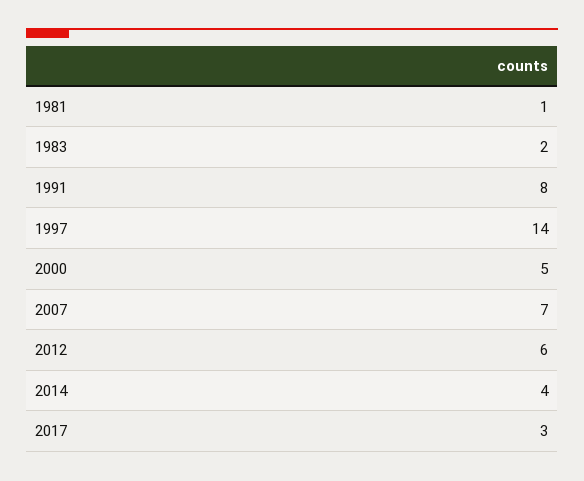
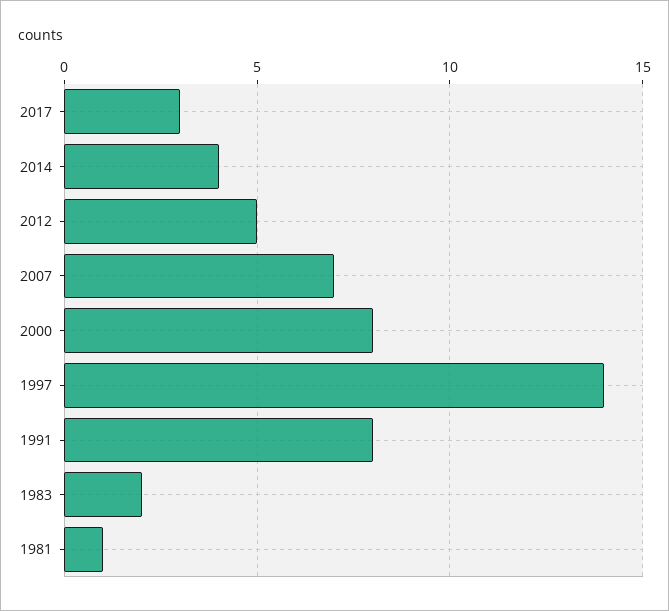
  {
    "1981": 1,
    "1983": 2,
    "1991": 8,
    "1997": 14,
-   "2000": 5,
+   "2000": 8,
    "2007": 7,
-   "2012": 6,
+   "2012": 5,
    "2014": 4,
    "2017": 3
  }

